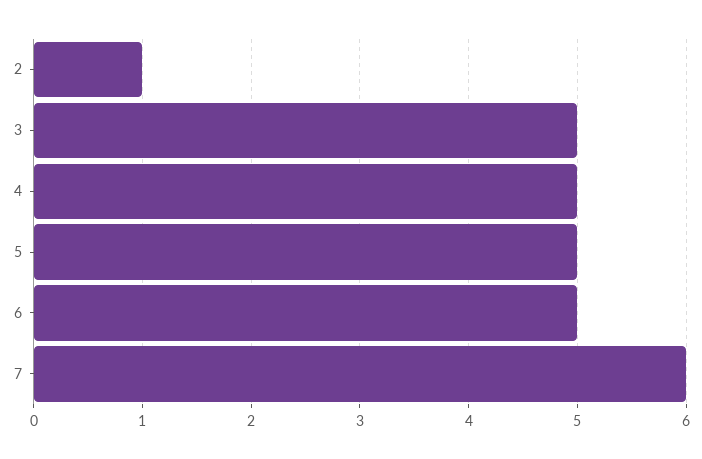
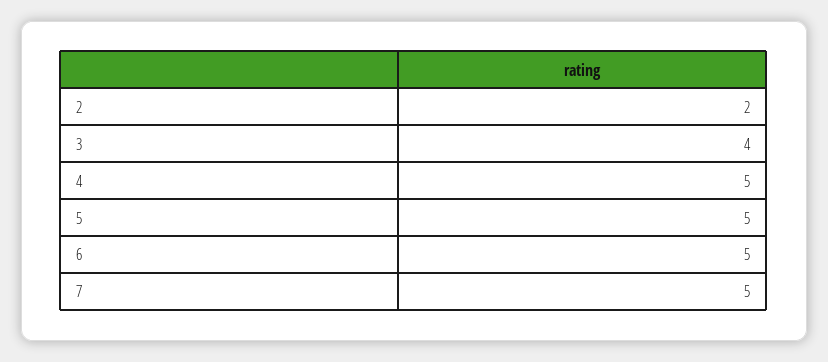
  {
-   "2": 1,
+   "2": 2,
-   "3": 5,
+   "3": 4,
    "4": 5,
    "5": 5,
    "6": 5,
-   "7": 6
+   "7": 5
  }

